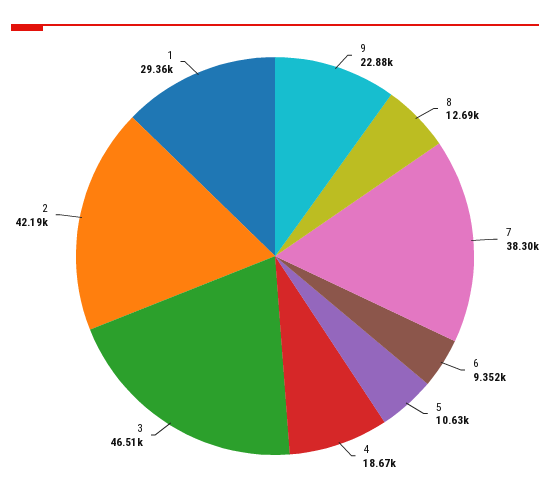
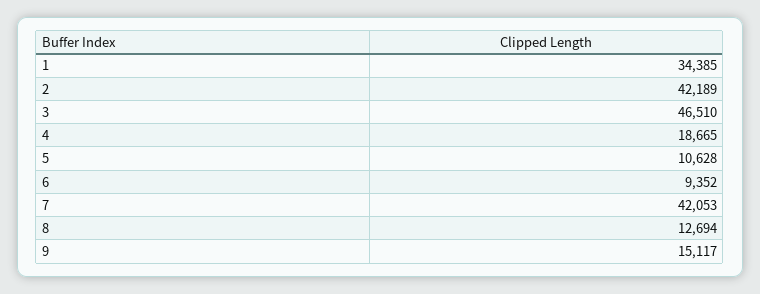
  {
-   "9": 22880,
+   "9": 15117,
    "8": 12694,
-   "7": 38300,
+   "7": 42053,
    "6": 9352,
    "5": 10628,
    "4": 18665,
    "3": 46510,
    "2": 42189,
-   "1": 29360
+   "1": 34385
  }

